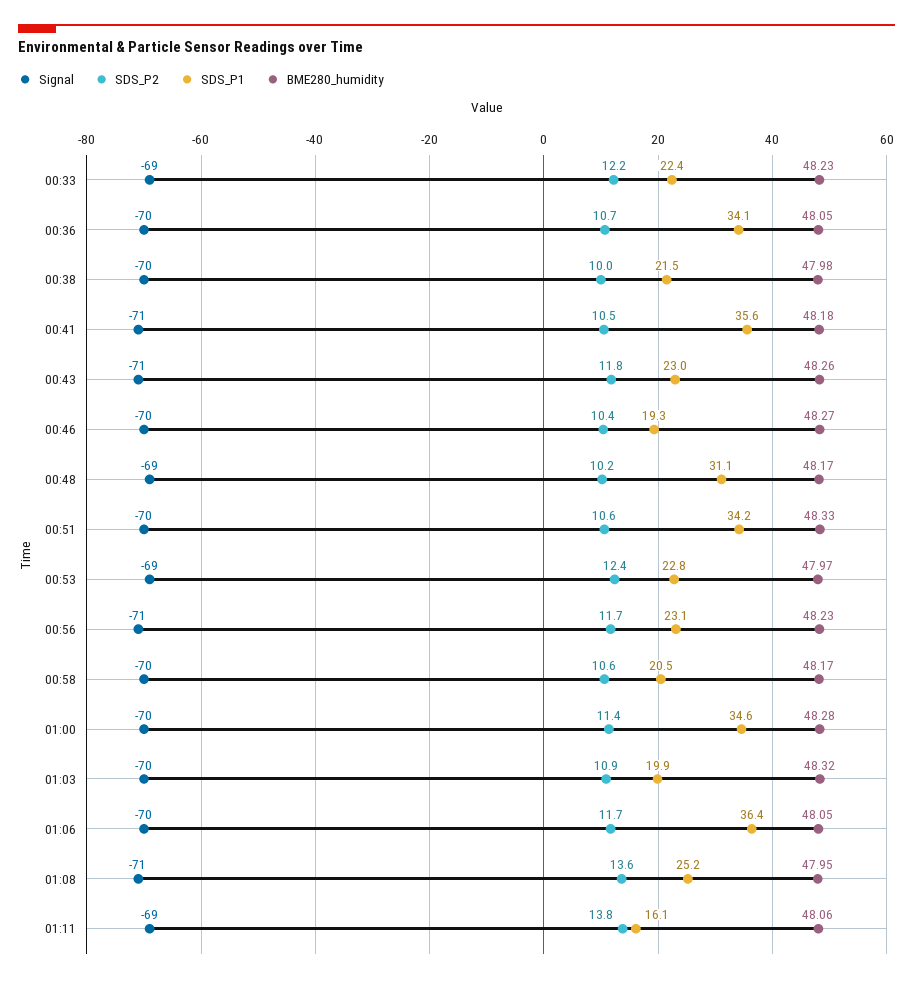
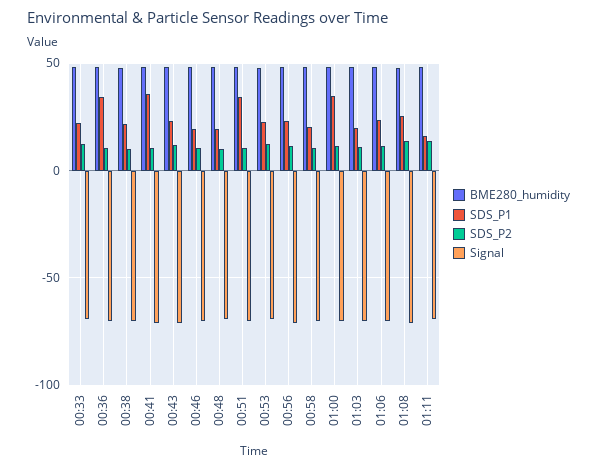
  {
    "Signal": {
      "00:33": -69,
      "00:36": -70,
      "00:38": -70,
      "00:41": -71,
      "00:43": -71,
      "00:46": -70,
      "00:48": -69,
      "00:51": -70,
      "00:53": -69,
      "00:56": -71,
      "00:58": -70,
      "01:00": -70,
      "01:03": -70,
      "01:06": -70,
      "01:08": -71,
      "01:11": -69
    },
    "SDS_P2": {
      "00:33": 12.2,
      "00:36": 10.7,
      "00:38": 10,
      "00:41": 10.5,
      "00:43": 11.8,
      "00:46": 10.4,
      "00:48": 10.2,
      "00:51": 10.6,
      "00:53": 12.4,
      "00:56": 11.7,
      "00:58": 10.6,
      "01:00": 11.4,
      "01:03": 10.9,
      "01:06": 11.7,
      "01:08": 13.6,
      "01:11": 13.8
    },
    "SDS_P1": {
      "00:33": 22.4,
      "00:36": 34.1,
      "00:38": 21.5,
      "00:41": 35.6,
      "00:43": 23,
      "00:46": 19.3,
-     "00:48": 31.1,
+     "00:48": 20,
      "00:51": 34.2,
      "00:53": 22.8,
      "00:56": 23.1,
      "00:58": 20.5,
      "01:00": 34.6,
      "01:03": 19.9,
-     "01:06": 36.4,
+     "01:06": 25,
      "01:08": 25.2,
      "01:11": 16.1
    },
    "BME280_humidity": {
      "00:33": 48.23,
      "00:36": 48.05,
      "00:38": 47.98,
      "00:41": 48.18,
      "00:43": 48.26,
      "00:46": 48.27,
      "00:48": 48.17,
      "00:51": 48.33,
      "00:53": 47.97,
      "00:56": 48.23,
      "00:58": 48.17,
      "01:00": 48.28,
      "01:03": 48.32,
      "01:06": 48.05,
      "01:08": 47.95,
      "01:11": 48.06
    }
  }

